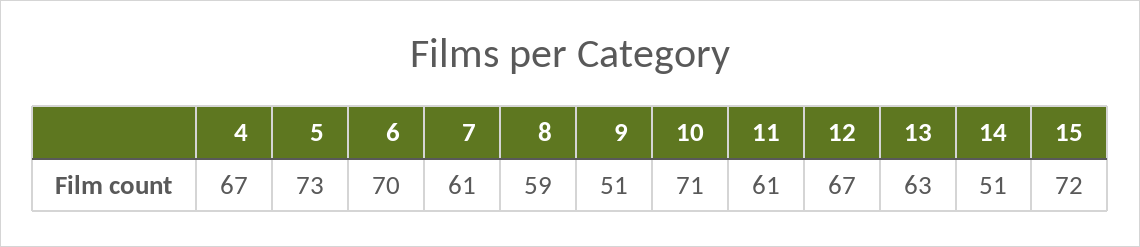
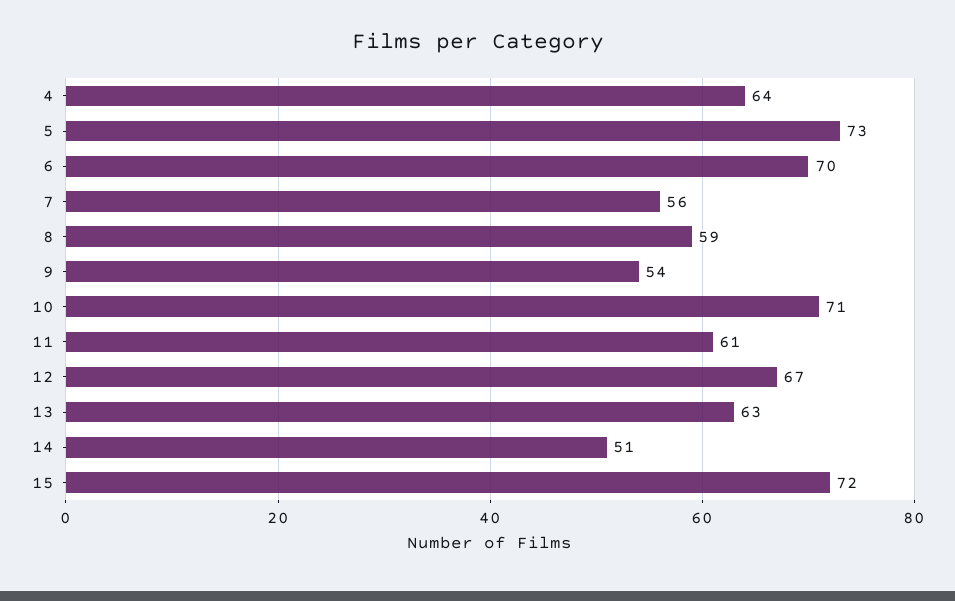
  {
-   "4": 67,
+   "4": 64,
    "5": 73,
    "6": 70,
-   "7": 61,
+   "7": 56,
    "8": 59,
-   "9": 51,
+   "9": 54,
    "10": 71,
    "11": 61,
    "12": 67,
    "13": 63,
    "14": 51,
    "15": 72
  }

